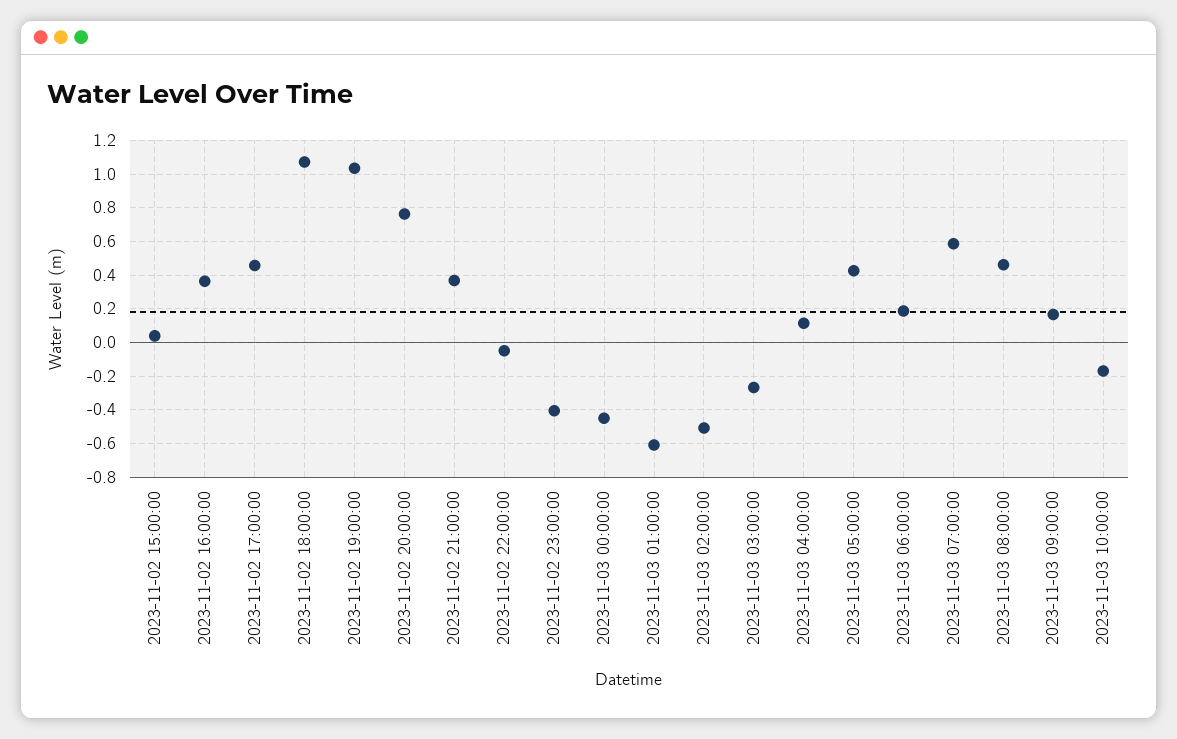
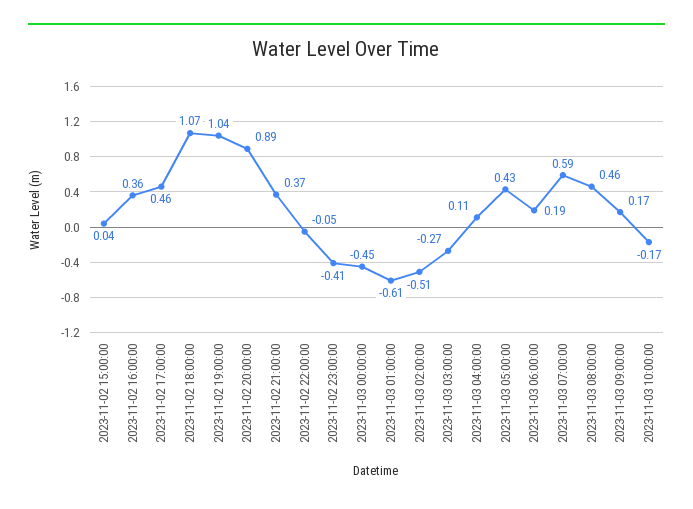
  {
    "2023-11-02 15:00:00": 0.04,
    "2023-11-02 16:00:00": 0.36,
    "2023-11-02 17:00:00": 0.46,
    "2023-11-02 18:00:00": 1.07,
    "2023-11-02 19:00:00": 1.04,
-   "2023-11-02 20:00:00": 0.75,
+   "2023-11-02 20:00:00": 0.89,
    "2023-11-02 21:00:00": 0.37,
    "2023-11-02 22:00:00": -0.05,
    "2023-11-02 23:00:00": -0.41,
    "2023-11-03 00:00:00": -0.45,
    "2023-11-03 01:00:00": -0.61,
    "2023-11-03 02:00:00": -0.51,
    "2023-11-03 03:00:00": -0.27,
    "2023-11-03 04:00:00": 0.11,
    "2023-11-03 05:00:00": 0.43,
    "2023-11-03 06:00:00": 0.19,
    "2023-11-03 07:00:00": 0.59,
    "2023-11-03 08:00:00": 0.46,
    "2023-11-03 09:00:00": 0.17,
    "2023-11-03 10:00:00": -0.17
  }

